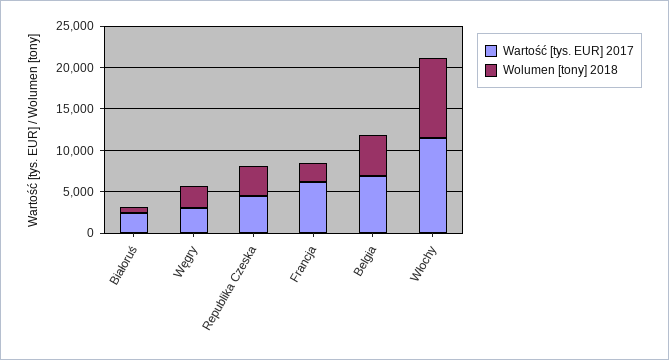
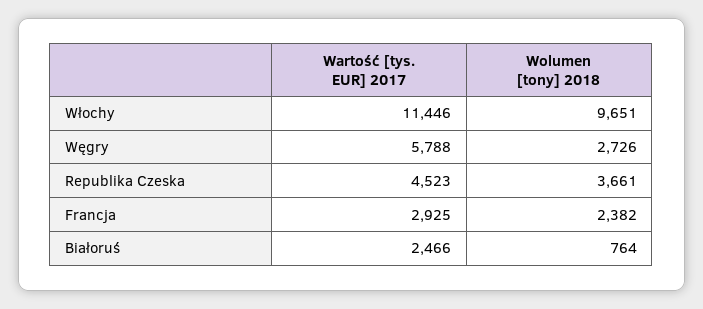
  {
    "Wartość [tys. EUR] 2017": {
      "Białoruś": 2466,
-     "Węgry": 3000,
+     "Węgry": 5788,
      "Republika Czeska": 4523,
-     "Francja": 6000,
+     "Francja": 2925,
-     "Belgia": 7000,
      "Włochy": 11446
    },
    "Wolumen [tony] 2018": {
      "Białoruś": 764,
      "Węgry": 2726,
      "Republika Czeska": 3661,
      "Francja": 2382,
-     "Belgia": 5000,
      "Włochy": 9651
    }
  }

